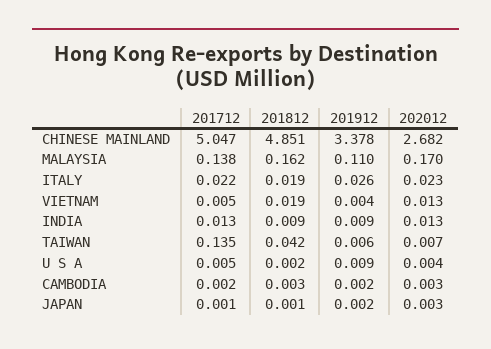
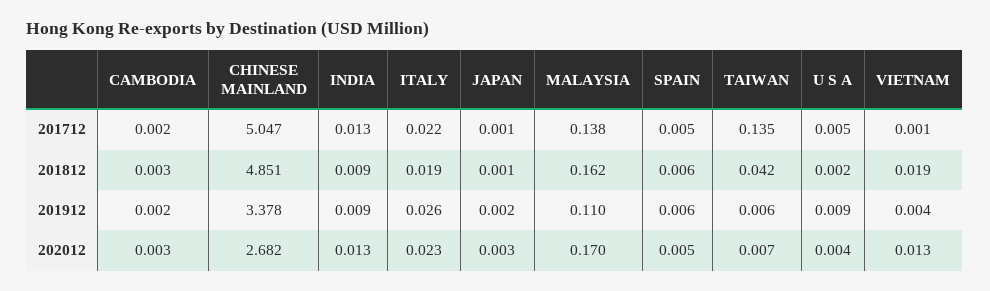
  {
    "201712": {
      "CHINESE MAINLAND": 5.047,
      "MALAYSIA": 0.138,
      "ITALY": 0.022,
-     "VIETNAM": 0.005,
+     "VIETNAM": 0.001,
      "INDIA": 0.013,
      "TAIWAN": 0.135,
      "U S A": 0.005,
      "CAMBODIA": 0.002,
-     "JAPAN": 0.001
+     "JAPAN": 0.001,
+     "SPAIN": 0.005
    },
    "201812": {
      "CHINESE MAINLAND": 4.851,
      "MALAYSIA": 0.162,
      "ITALY": 0.019,
      "VIETNAM": 0.019,
      "INDIA": 0.009,
      "TAIWAN": 0.042,
      "U S A": 0.002,
      "CAMBODIA": 0.003,
-     "JAPAN": 0.001
+     "JAPAN": 0.001,
+     "SPAIN": 0.006
    },
    "201912": {
      "CHINESE MAINLAND": 3.378,
      "MALAYSIA": 0.11,
      "ITALY": 0.026,
      "VIETNAM": 0.004,
      "INDIA": 0.009,
      "TAIWAN": 0.006,
      "U S A": 0.009,
      "CAMBODIA": 0.002,
-     "JAPAN": 0.002
+     "JAPAN": 0.002,
+     "SPAIN": 0.006
    },
    "202012": {
      "CHINESE MAINLAND": 2.682,
      "MALAYSIA": 0.17,
      "ITALY": 0.023,
      "VIETNAM": 0.013,
      "INDIA": 0.013,
      "TAIWAN": 0.007,
      "U S A": 0.004,
      "CAMBODIA": 0.003,
-     "JAPAN": 0.003
+     "JAPAN": 0.003,
+     "SPAIN": 0.005
    }
  }

